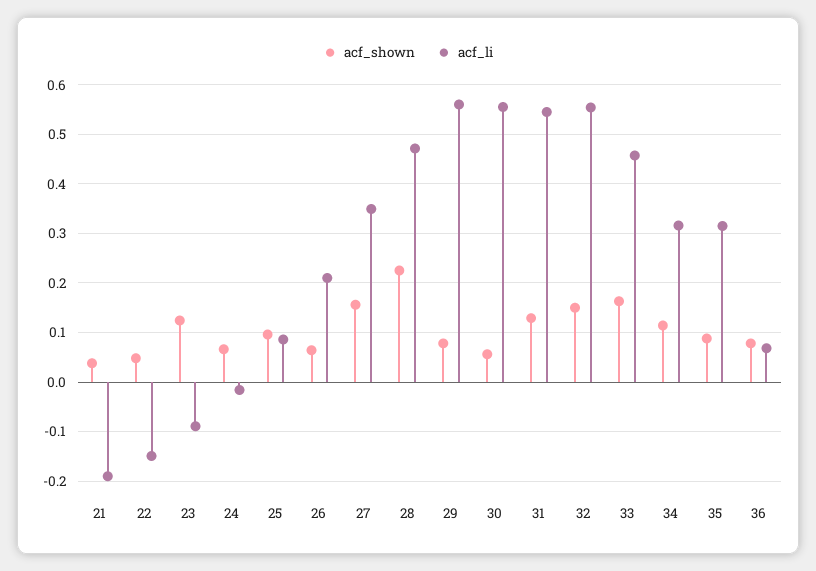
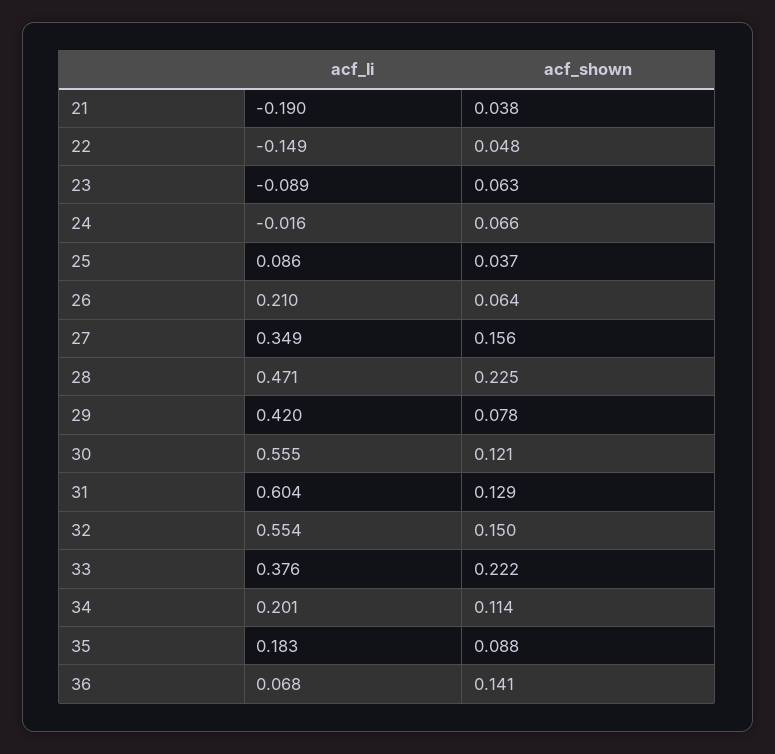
  {
    "acf_shown": {
      "21": 0.038,
      "22": 0.048,
-     "23": 0.12,
+     "23": 0.063,
      "24": 0.066,
-     "25": 0.1,
+     "25": 0.037,
      "26": 0.064,
      "27": 0.156,
      "28": 0.225,
      "29": 0.078,
-     "30": 0.06,
+     "30": 0.121,
      "31": 0.129,
      "32": 0.15,
-     "33": 0.16,
+     "33": 0.222,
      "34": 0.114,
      "35": 0.088,
-     "36": 0.08
+     "36": 0.141
    },
    "acf_li": {
      "21": -0.19,
      "22": -0.149,
      "23": -0.089,
      "24": -0.016,
      "25": 0.086,
      "26": 0.21,
      "27": 0.349,
      "28": 0.471,
-     "29": 0.56,
+     "29": 0.42,
      "30": 0.555,
-     "31": 0.54,
+     "31": 0.604,
      "32": 0.554,
-     "33": 0.46,
+     "33": 0.376,
-     "34": 0.32,
+     "34": 0.201,
-     "35": 0.32,
+     "35": 0.183,
      "36": 0.068
    }
  }

